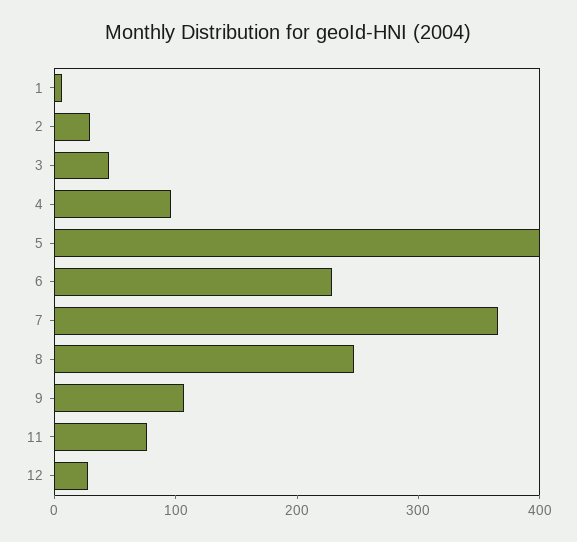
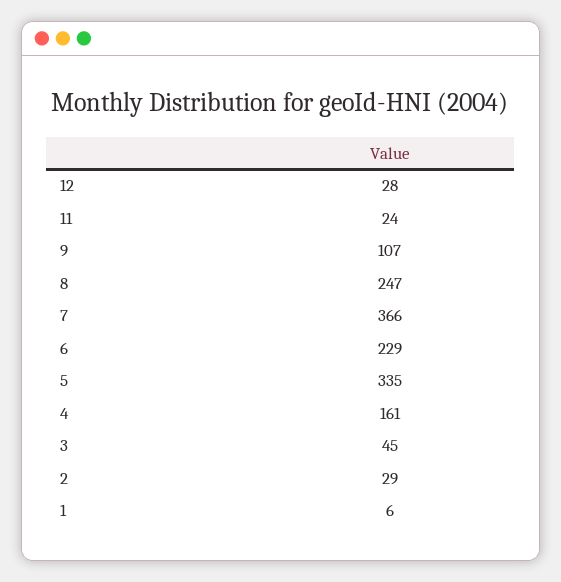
  {
    "1": 6,
    "2": 29,
    "3": 45,
-   "4": 100,
+   "4": 161,
-   "5": 400,
+   "5": 335,
    "6": 229,
    "7": 366,
    "8": 247,
    "9": 107,
-   "11": 80,
+   "11": 24,
    "12": 28
  }

